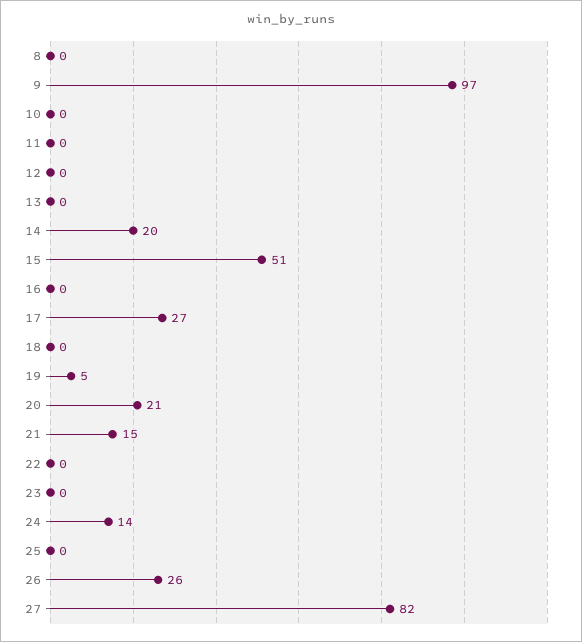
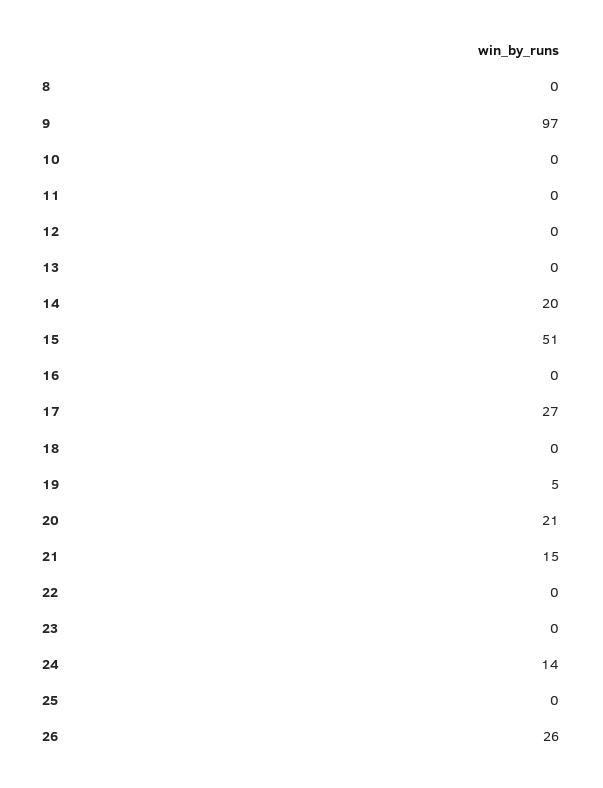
  {
    "8": 0,
    "9": 97,
    "10": 0,
    "11": 0,
    "12": 0,
    "13": 0,
    "14": 20,
    "15": 51,
    "16": 0,
    "17": 27,
    "18": 0,
    "19": 5,
    "20": 21,
    "21": 15,
    "22": 0,
    "23": 0,
    "24": 14,
    "25": 0,
-   "26": 26,
+   "26": 26
-   "27": 82
  }

